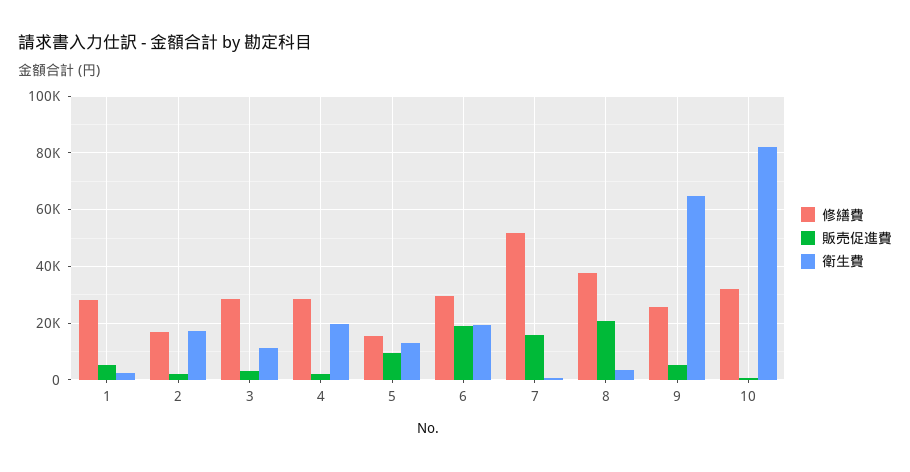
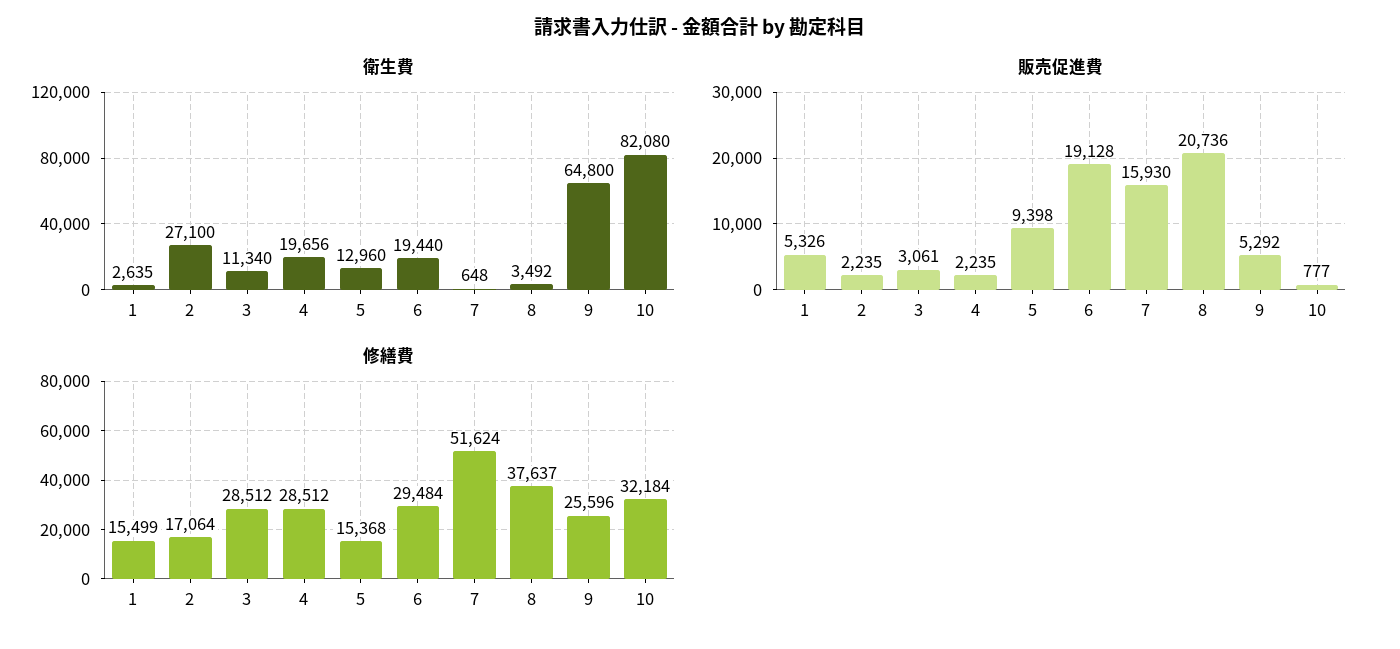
  {
    "修繕費": {
-     "1": 27500,
+     "1": 15499,
      "2": 17064,
      "3": 28512,
      "4": 28512,
      "5": 15368,
      "6": 29484,
      "7": 51624,
      "8": 37637,
      "9": 25596,
      "10": 32184
    },
    "販売促進費": {
      "1": 5326,
      "2": 2235,
      "3": 3061,
      "4": 2235,
      "5": 9398,
      "6": 19128,
      "7": 15930,
      "8": 20736,
      "9": 5292,
      "10": 777
    },
    "衛生費": {
      "1": 2635,
-     "2": 17500,
+     "2": 27100,
      "3": 11340,
      "4": 19656,
      "5": 12960,
      "6": 19440,
      "7": 648,
      "8": 3492,
      "9": 64800,
      "10": 82080
    }
  }

